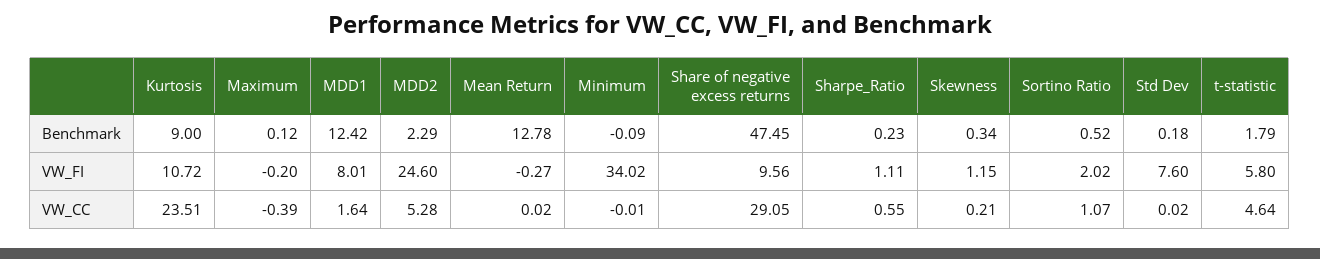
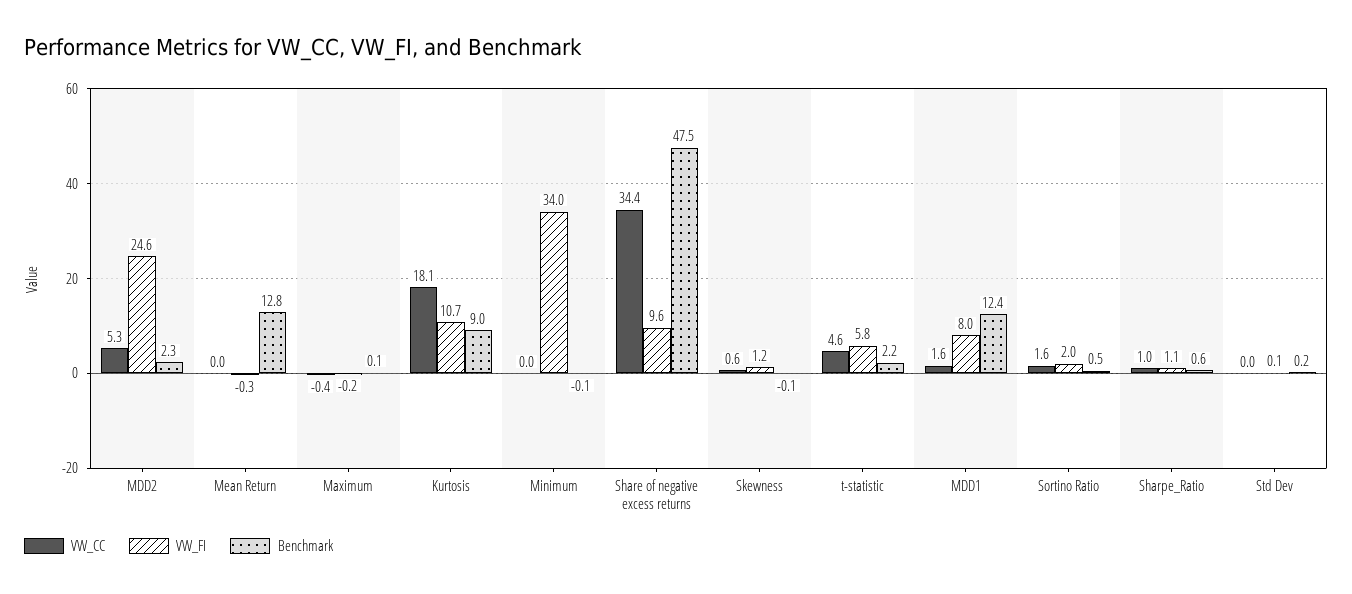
  {
    "Benchmark": {
      "Kurtosis": 9,
      "Maximum": 0.12,
      "MDD1": 12.42,
      "MDD2": 2.29,
      "Mean Return": 12.78,
      "Minimum": -0.09,
      "Share of negative excess returns": 47.45,
-     "Sharpe_Ratio": 0.23,
+     "Sharpe_Ratio": 0.6,
-     "Skewness": 0.34,
+     "Skewness": -0.1,
      "Sortino Ratio": 0.52,
      "Std Dev": 0.18,
-     "t-statistic": 1.79
+     "t-statistic": 2.2
    },
    "VW_FI": {
      "Kurtosis": 10.72,
      "Maximum": -0.2,
      "MDD1": 8.01,
      "MDD2": 24.6,
      "Mean Return": -0.27,
      "Minimum": 34.02,
      "Share of negative excess returns": 9.56,
      "Sharpe_Ratio": 1.11,
      "Skewness": 1.15,
      "Sortino Ratio": 2.02,
-     "Std Dev": 7.6,
+     "Std Dev": 0.1,
      "t-statistic": 5.8
    },
    "VW_CC": {
-     "Kurtosis": 23.51,
+     "Kurtosis": 18.1,
      "Maximum": -0.39,
      "MDD1": 1.64,
      "MDD2": 5.28,
      "Mean Return": 0.02,
      "Minimum": -0.01,
-     "Share of negative excess returns": 29.05,
+     "Share of negative excess returns": 34.4,
-     "Sharpe_Ratio": 0.55,
+     "Sharpe_Ratio": 1,
-     "Skewness": 0.21,
+     "Skewness": 0.6,
-     "Sortino Ratio": 1.07,
+     "Sortino Ratio": 1.6,
      "Std Dev": 0.02,
      "t-statistic": 4.64
    }
  }

